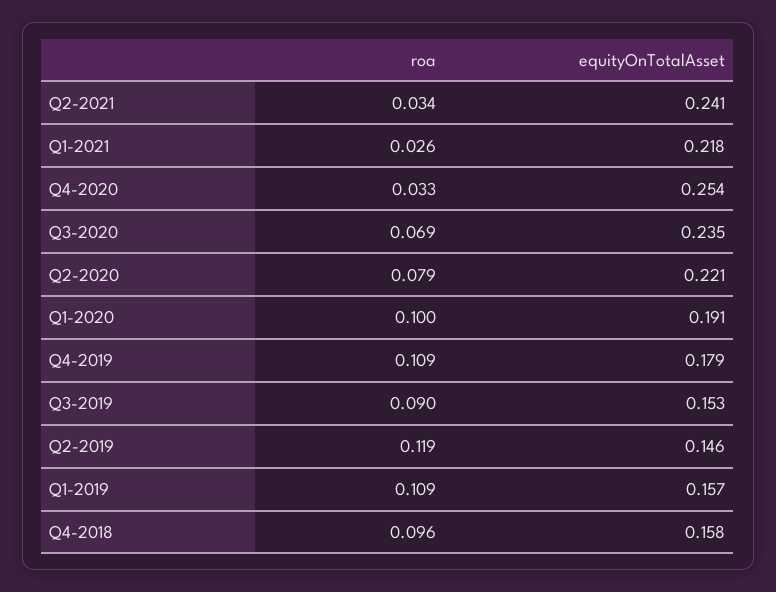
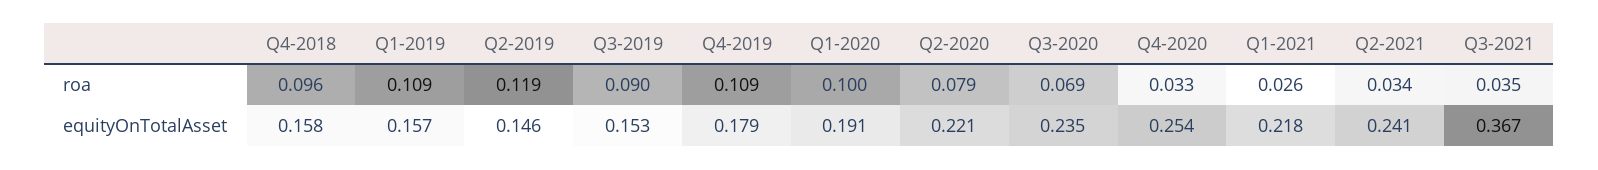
  {
    "roa": {
      "Q2-2021": 0.034,
      "Q1-2021": 0.026,
      "Q4-2020": 0.033,
      "Q3-2020": 0.069,
      "Q2-2020": 0.079,
      "Q1-2020": 0.1,
      "Q4-2019": 0.109,
      "Q3-2019": 0.09,
      "Q2-2019": 0.119,
      "Q1-2019": 0.109,
-     "Q4-2018": 0.096
+     "Q4-2018": 0.096,
+     "Q3-2021": 0.035
    },
    "equityOnTotalAsset": {
      "Q2-2021": 0.241,
      "Q1-2021": 0.218,
      "Q4-2020": 0.254,
      "Q3-2020": 0.235,
      "Q2-2020": 0.221,
      "Q1-2020": 0.191,
      "Q4-2019": 0.179,
      "Q3-2019": 0.153,
      "Q2-2019": 0.146,
      "Q1-2019": 0.157,
-     "Q4-2018": 0.158
+     "Q4-2018": 0.158,
+     "Q3-2021": 0.367
    }
  }

